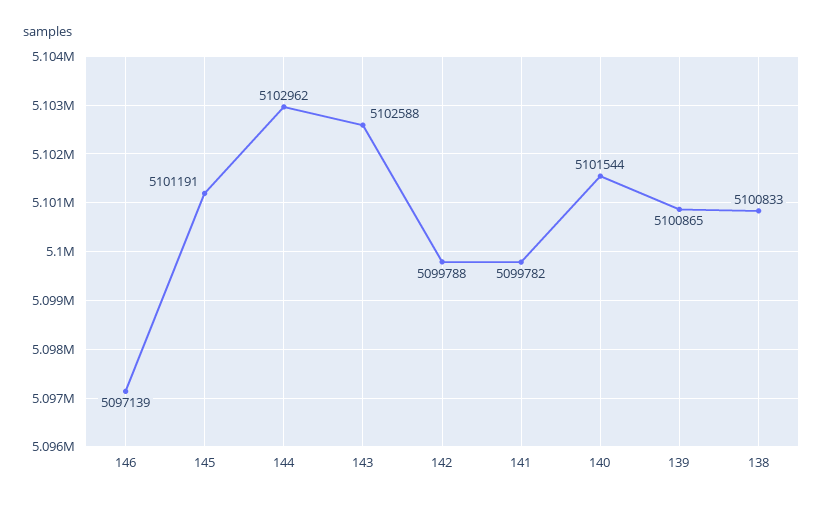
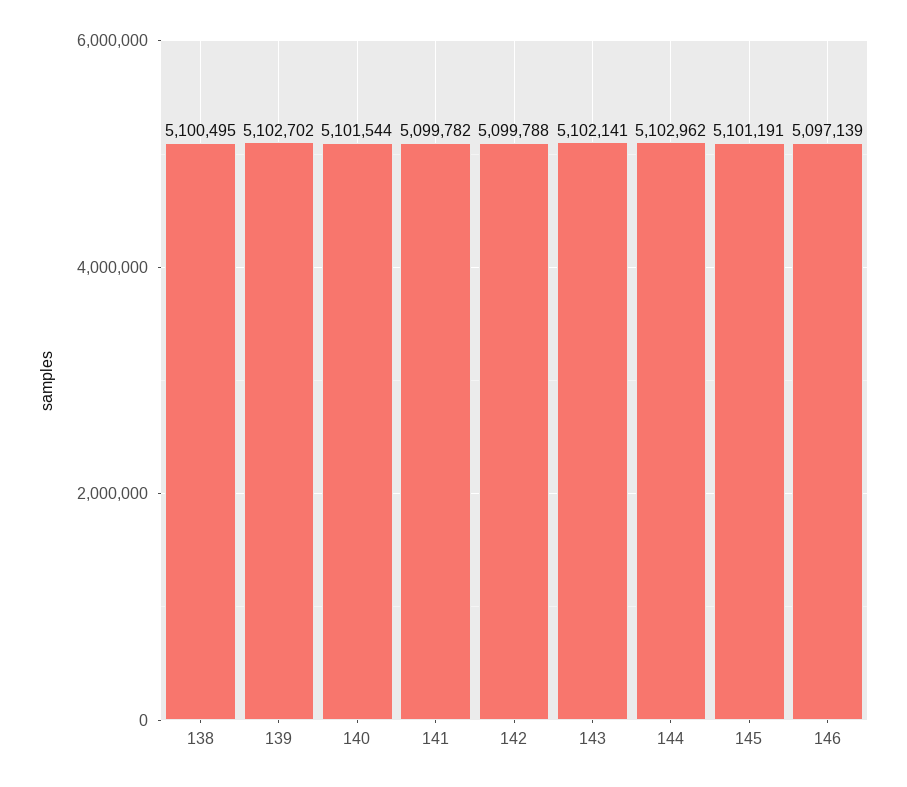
  {
    "146": 5097139,
    "145": 5101191,
    "144": 5102962,
-   "143": 5102588,
+   "143": 5102141,
    "142": 5099788,
    "141": 5099782,
    "140": 5101544,
-   "139": 5100865,
+   "139": 5102702,
-   "138": 5100833
+   "138": 5100495
  }

